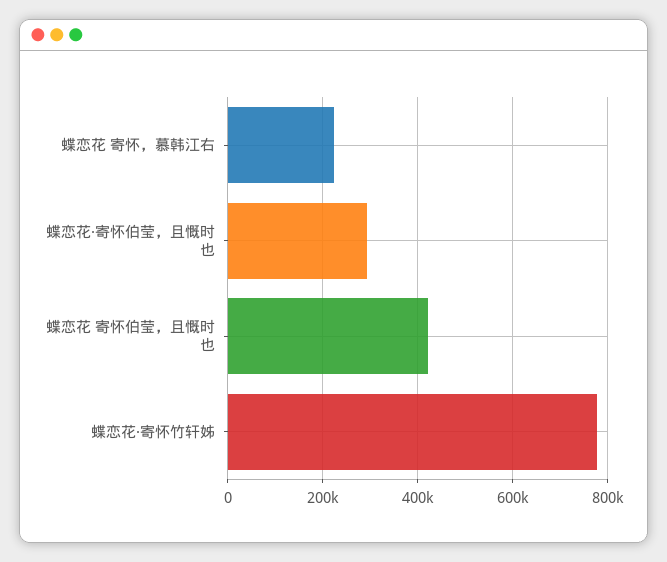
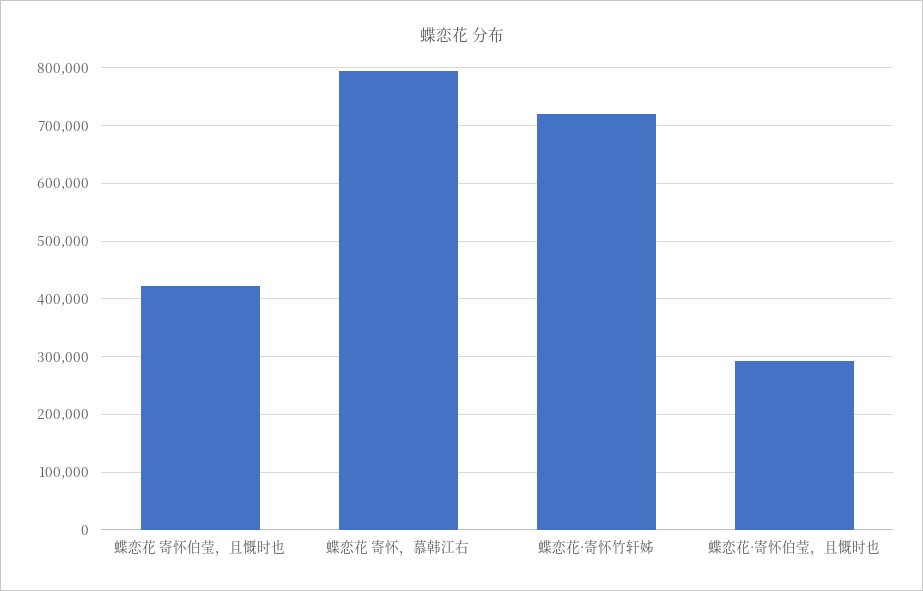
  {
-   "蝶恋花 寄怀，慕韩江右": 220000,
+   "蝶恋花 寄怀，慕韩江右": 800000,
    "蝶恋花·寄怀伯莹，且慨时也": 300000,
    "蝶恋花 寄怀伯莹，且慨时也": 420000,
-   "蝶恋花·寄怀竹轩姊": 780000
+   "蝶恋花·寄怀竹轩姊": 720000
  }

